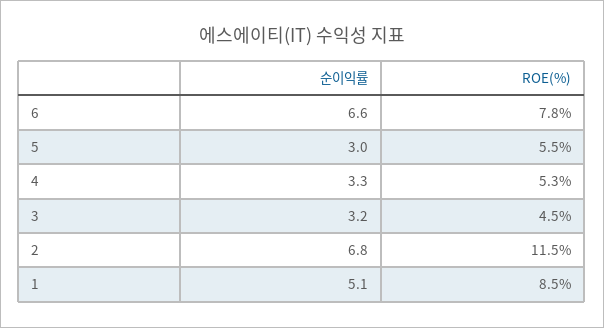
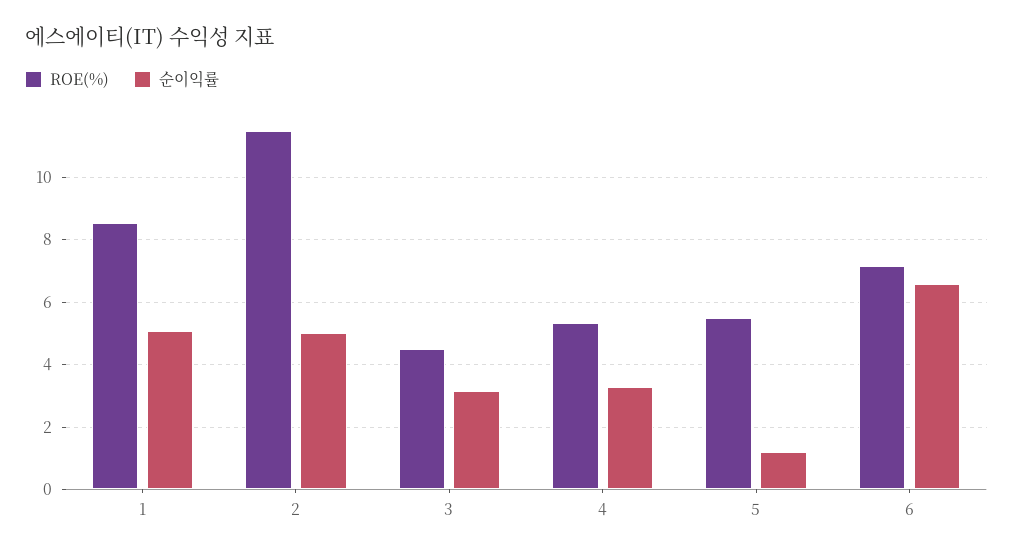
  {
    "순이익률": {
      "6": 6.6,
-     "5": 3,
+     "5": 1.2,
      "4": 3.3,
      "3": 3.2,
-     "2": 6.8,
+     "2": 5,
      "1": 5.1
    },
    "ROE(%)": {
-     "6": 7.8,
+     "6": 7.2,
      "5": 5.5,
      "4": 5.3,
      "3": 4.5,
      "2": 11.5,
      "1": 8.5
    }
  }

